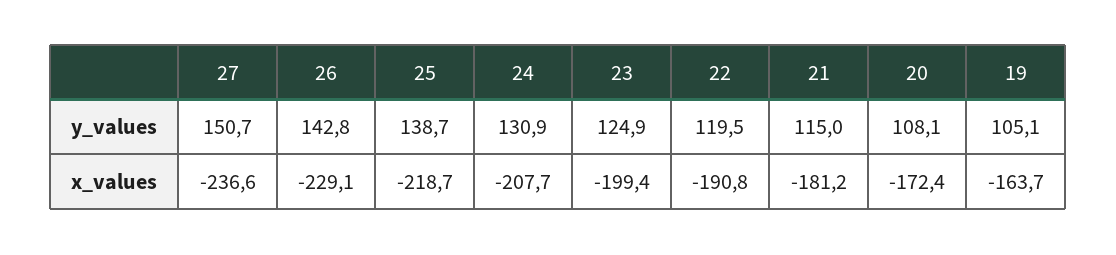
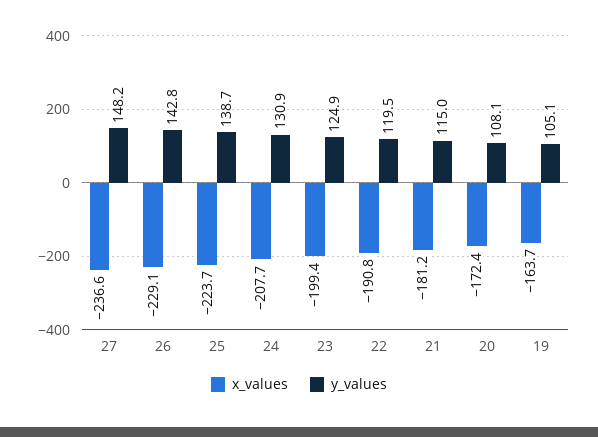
  {
    "y_values": {
-     "27": 150.7,
+     "27": 148.2,
      "26": 142.8,
      "25": 138.7,
      "24": 130.9,
      "23": 124.9,
      "22": 119.5,
      "21": 115,
      "20": 108.1,
      "19": 105.1
    },
    "x_values": {
      "27": -236.6,
      "26": -229.1,
-     "25": -218.7,
+     "25": -223.7,
      "24": -207.7,
      "23": -199.4,
      "22": -190.8,
      "21": -181.2,
      "20": -172.4,
      "19": -163.7
    }
  }

